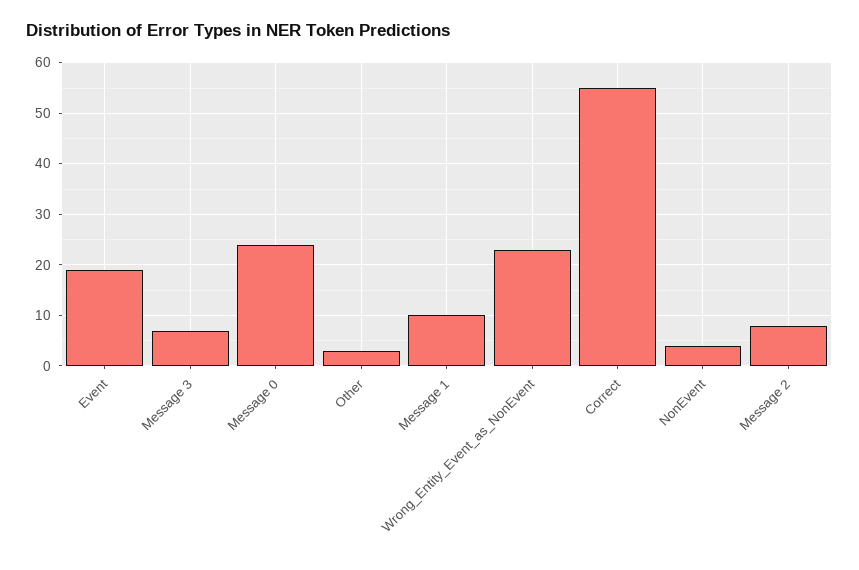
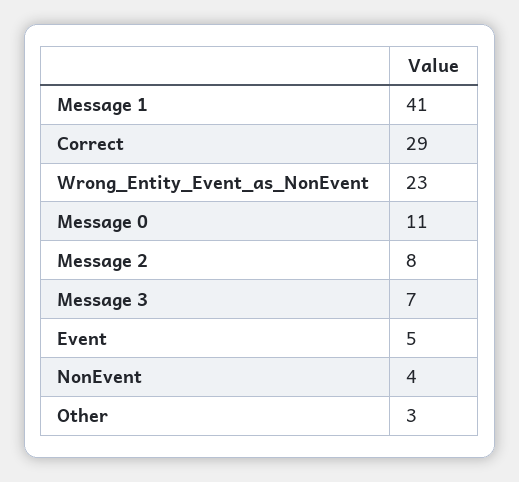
  {
-   "Event": 20,
+   "Event": 5,
    "Message 3": 7,
-   "Message 0": 25,
+   "Message 0": 11,
    "Other": 3,
-   "Message 1": 10,
+   "Message 1": 41,
    "Wrong_Entity_Event_as_NonEvent": 23,
-   "Correct": 55,
+   "Correct": 29,
    "NonEvent": 4,
    "Message 2": 8
  }

